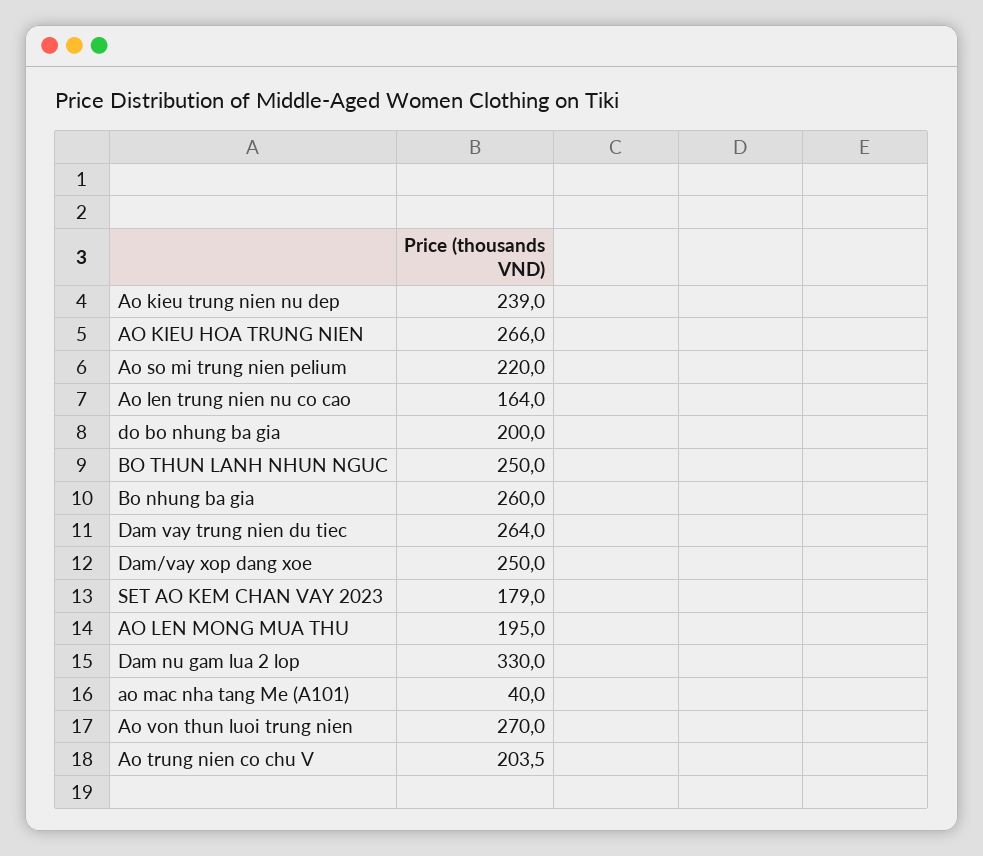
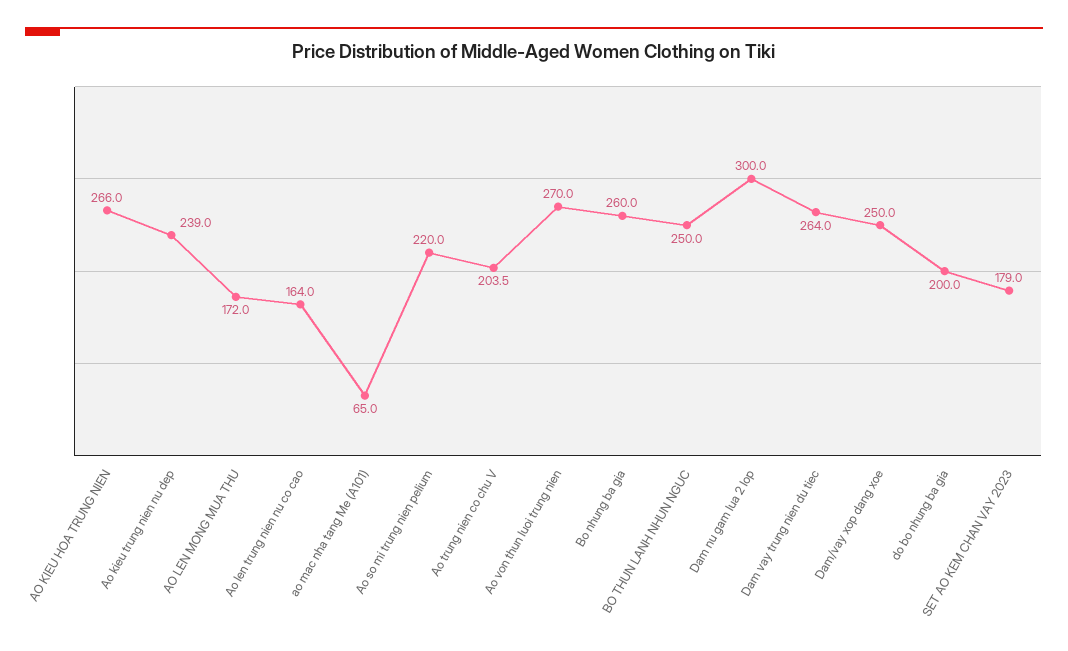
  {
    "Ao kieu trung nien nu dep": 239,
    "AO KIEU HOA TRUNG NIEN": 266,
    "Ao so mi trung nien pelium": 220,
    "Ao len trung nien nu co cao": 164,
    "do bo nhung ba gia": 200,
    "BO THUN LANH NHUN NGUC": 250,
    "Bo nhung ba gia": 260,
    "Dam vay trung nien du tiec": 264,
    "Dam/vay xop dang xoe": 250,
    "SET AO KEM CHAN VAY 2023": 179,
-   "AO LEN MONG MUA THU": 195,
+   "AO LEN MONG MUA THU": 172,
-   "Dam nu gam lua 2 lop": 330,
+   "Dam nu gam lua 2 lop": 300,
-   "ao mac nha tang Me (A101)": 40,
+   "ao mac nha tang Me (A101)": 65,
    "Ao von thun luoi trung nien": 270,
    "Ao trung nien co chu V": 203.5
  }

